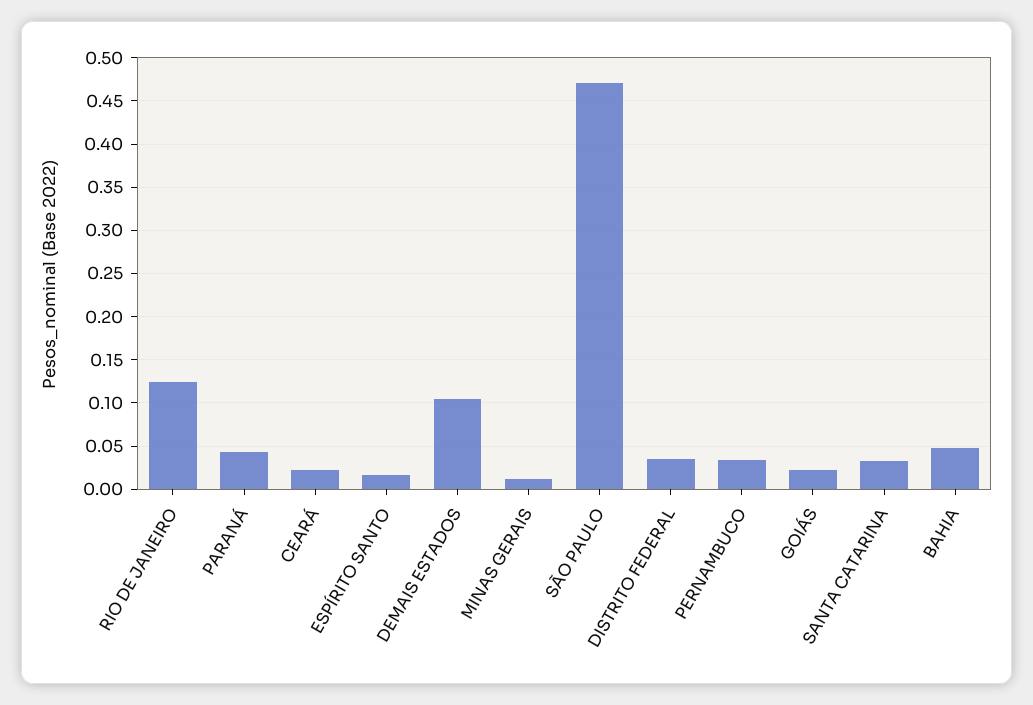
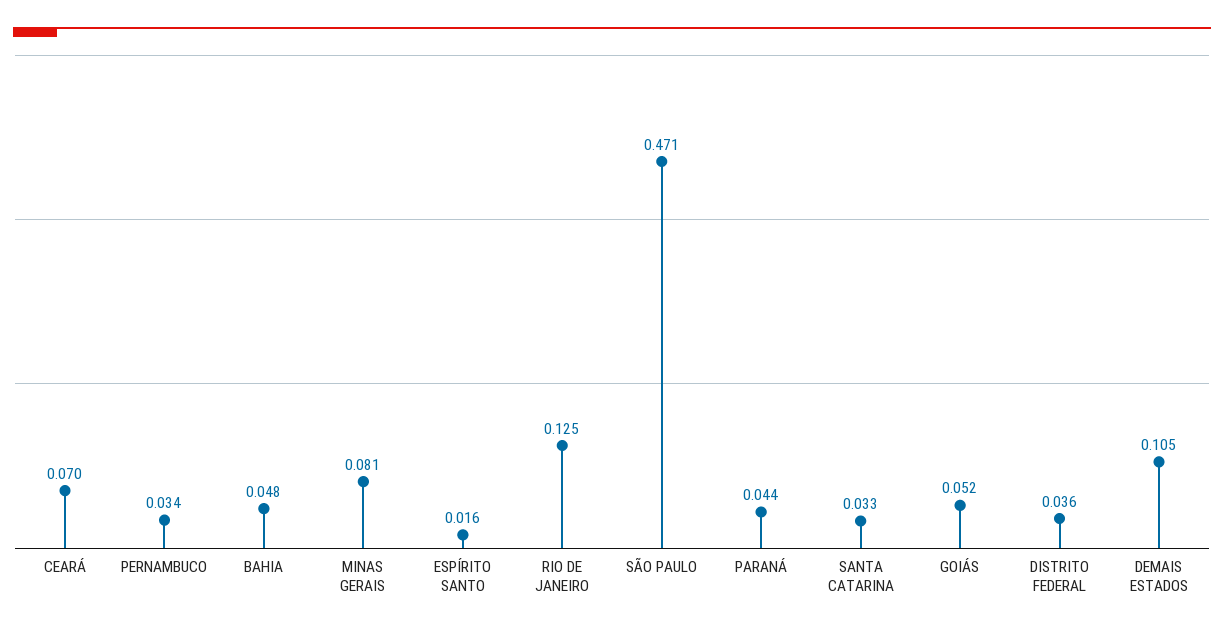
  {
    "RIO DE JANEIRO": 0.125,
    "PARANÁ": 0.044,
-   "CEARÁ": 0.02,
+   "CEARÁ": 0.07,
    "ESPÍRITO SANTO": 0.016,
    "DEMAIS ESTADOS": 0.105,
-   "MINAS GERAIS": 0.01,
+   "MINAS GERAIS": 0.081,
    "SÃO PAULO": 0.471,
    "DISTRITO FEDERAL": 0.036,
    "PERNAMBUCO": 0.034,
-   "GOIÁS": 0.02,
+   "GOIÁS": 0.052,
    "SANTA CATARINA": 0.033,
    "BAHIA": 0.048
  }

